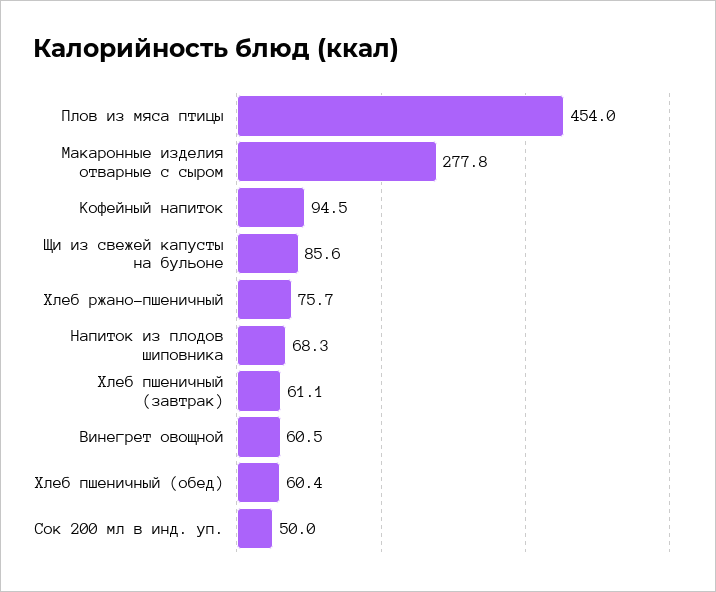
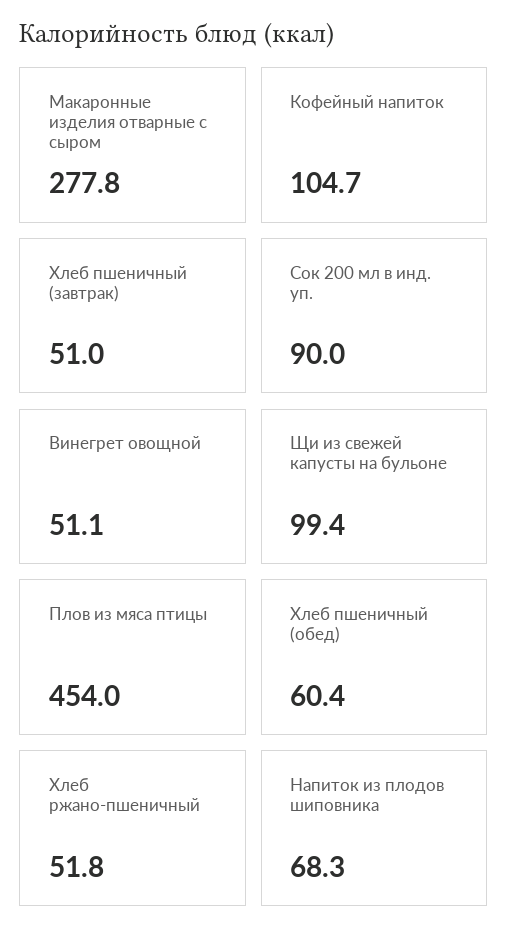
  {
    "Плов из мяса птицы": 454,
    "Макаронные изделия отварные с сыром": 277.8,
-   "Кофейный напиток": 94.5,
+   "Кофейный напиток": 104.7,
-   "Щи из свежей капусты на бульоне": 85.6,
+   "Щи из свежей капусты на бульоне": 99.4,
-   "Хлеб ржано-пшеничный": 75.7,
+   "Хлеб ржано-пшеничный": 51.8,
    "Напиток из плодов шиповника": 68.3,
-   "Хлеб пшеничный (завтрак)": 61.1,
+   "Хлеб пшеничный (завтрак)": 51,
-   "Винегрет овощной": 60.5,
+   "Винегрет овощной": 51.1,
    "Хлеб пшеничный (обед)": 60.4,
-   "Сок 200 мл в инд. уп.": 50
+   "Сок 200 мл в инд. уп.": 90
  }

